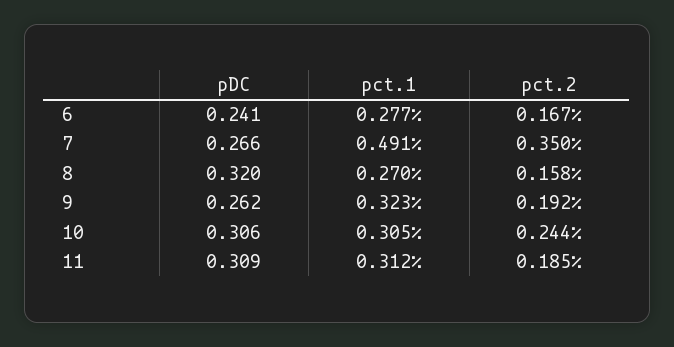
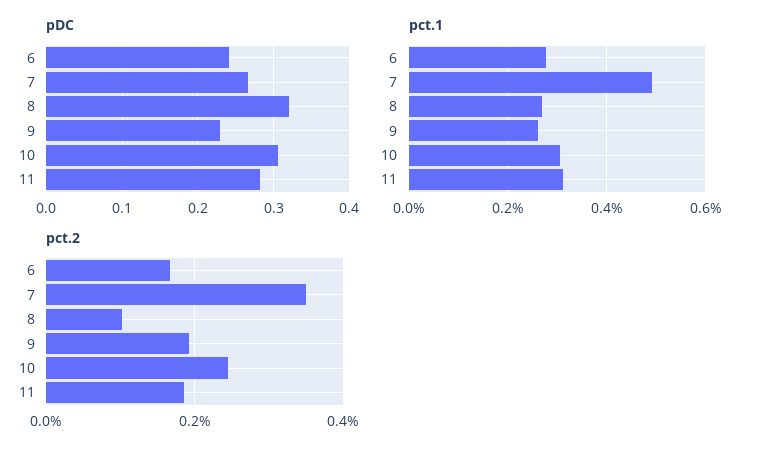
  {
    "pDC": {
      "6": 0.241,
      "7": 0.266,
      "8": 0.32,
-     "9": 0.262,
+     "9": 0.23,
      "10": 0.306,
-     "11": 0.309
+     "11": 0.28
    },
    "pct.1": {
      "6": 0.277,
      "7": 0.491,
      "8": 0.27,
-     "9": 0.323,
+     "9": 0.26,
      "10": 0.305,
      "11": 0.312
    },
    "pct.2": {
      "6": 0.167,
      "7": 0.35,
-     "8": 0.158,
+     "8": 0.1,
      "9": 0.192,
      "10": 0.244,
      "11": 0.185
    }
  }

